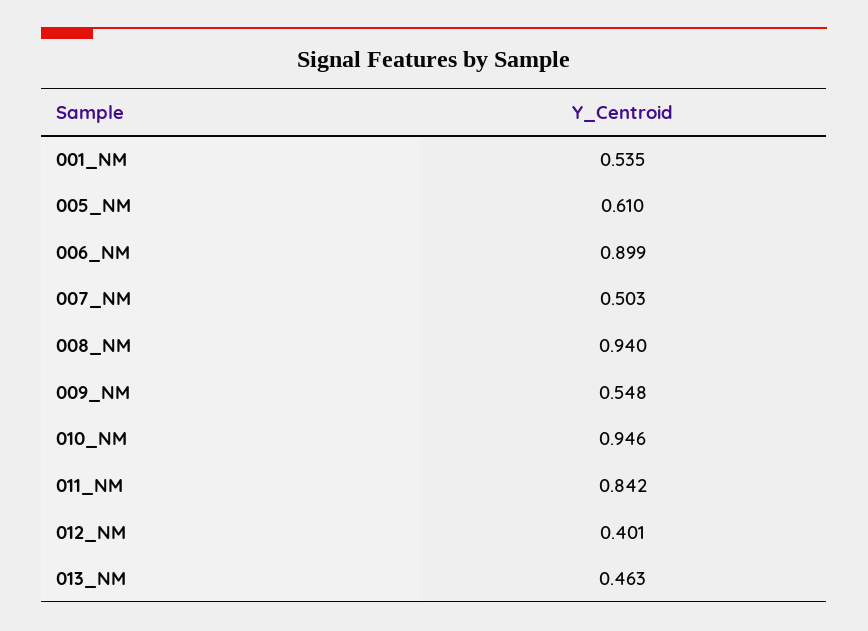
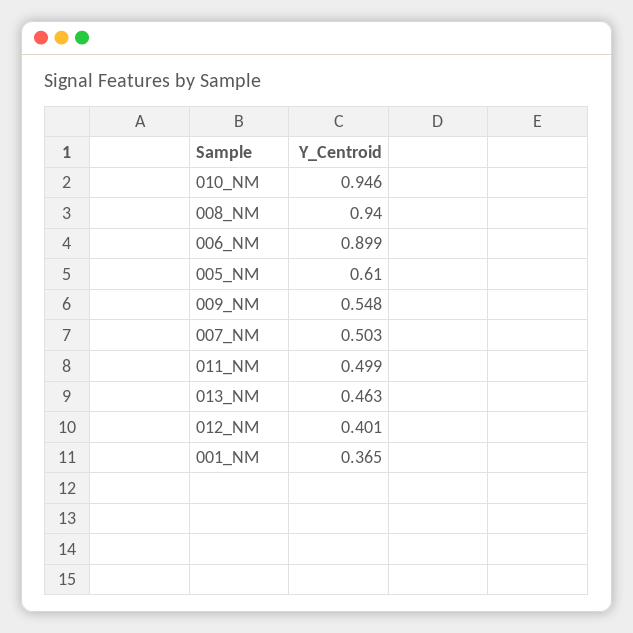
  {
-   "001_NM": 0.535,
+   "001_NM": 0.365,
    "005_NM": 0.61,
    "006_NM": 0.899,
    "007_NM": 0.503,
    "008_NM": 0.94,
    "009_NM": 0.548,
    "010_NM": 0.946,
-   "011_NM": 0.842,
+   "011_NM": 0.499,
    "012_NM": 0.401,
    "013_NM": 0.463
  }

